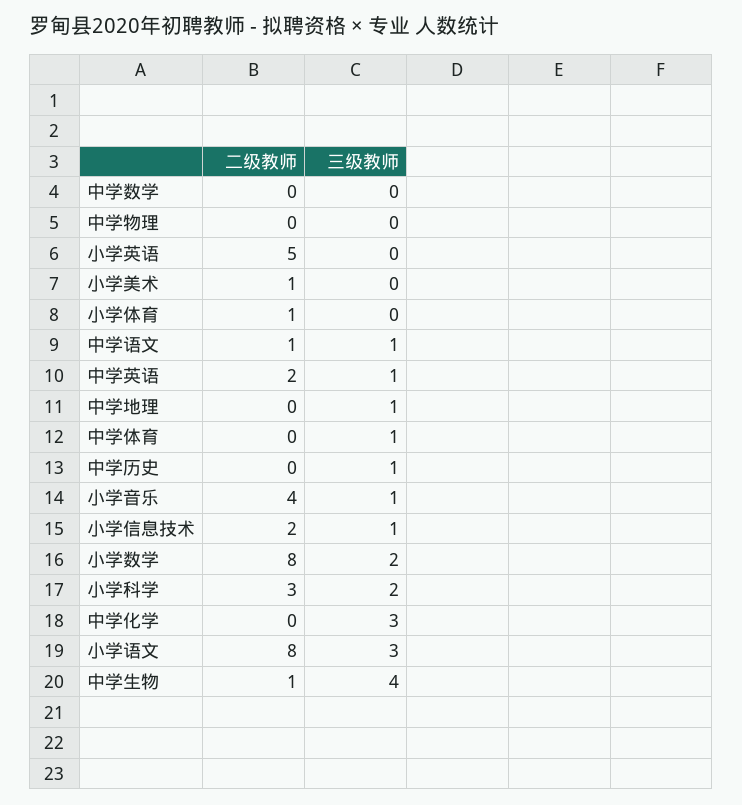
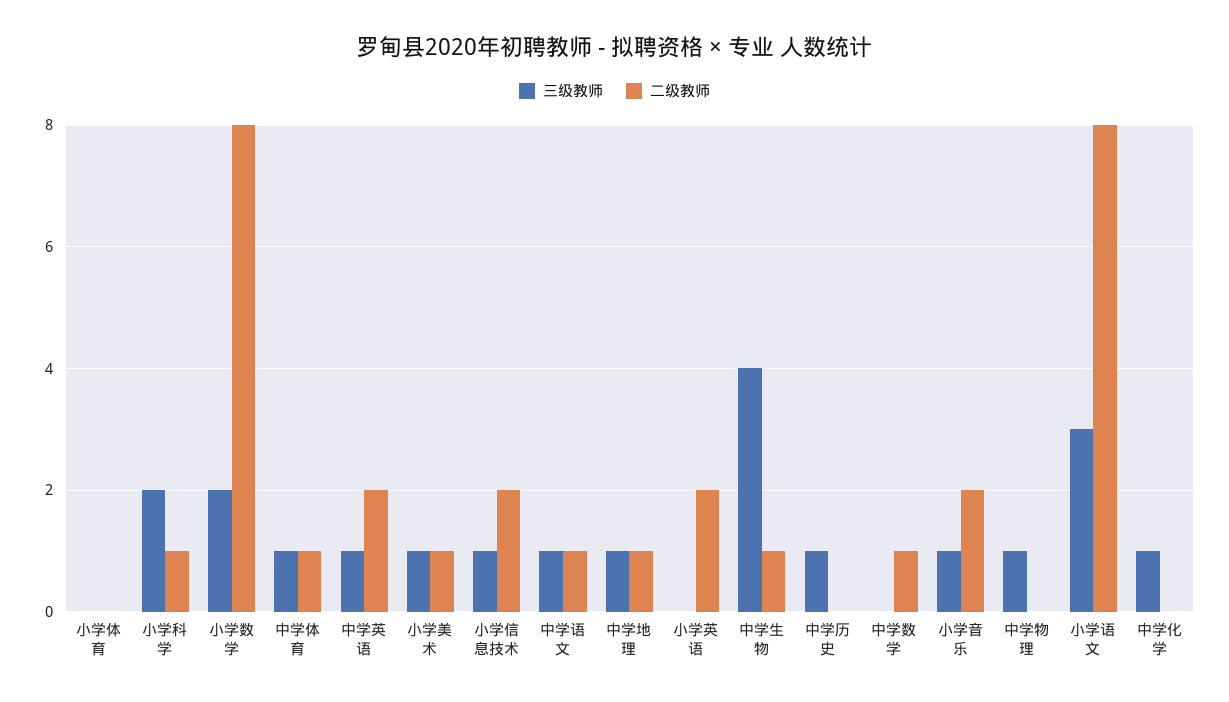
  {
    "二级教师": {
-     "中学数学": 0,
+     "中学数学": 1,
      "中学物理": 0,
-     "小学英语": 5,
+     "小学英语": 2,
      "小学美术": 1,
-     "小学体育": 1,
+     "小学体育": 0,
      "中学语文": 1,
      "中学英语": 2,
-     "中学地理": 0,
+     "中学地理": 1,
-     "中学体育": 0,
+     "中学体育": 1,
      "中学历史": 0,
-     "小学音乐": 4,
+     "小学音乐": 2,
      "小学信息技术": 2,
      "小学数学": 8,
-     "小学科学": 3,
+     "小学科学": 1,
      "中学化学": 0,
      "小学语文": 8,
      "中学生物": 1
    },
    "三级教师": {
      "中学数学": 0,
-     "中学物理": 0,
+     "中学物理": 1,
      "小学英语": 0,
-     "小学美术": 0,
+     "小学美术": 1,
      "小学体育": 0,
      "中学语文": 1,
      "中学英语": 1,
      "中学地理": 1,
      "中学体育": 1,
      "中学历史": 1,
      "小学音乐": 1,
      "小学信息技术": 1,
      "小学数学": 2,
      "小学科学": 2,
-     "中学化学": 3,
+     "中学化学": 1,
      "小学语文": 3,
      "中学生物": 4
    }
  }

